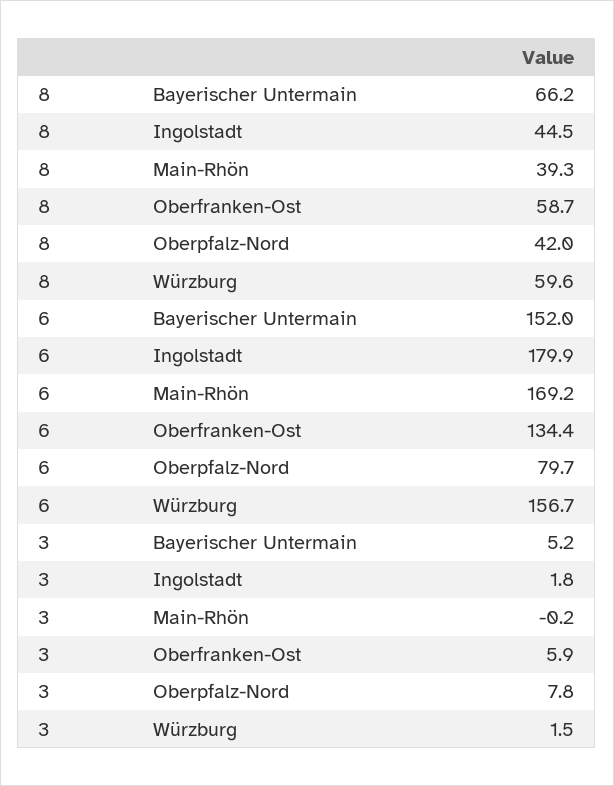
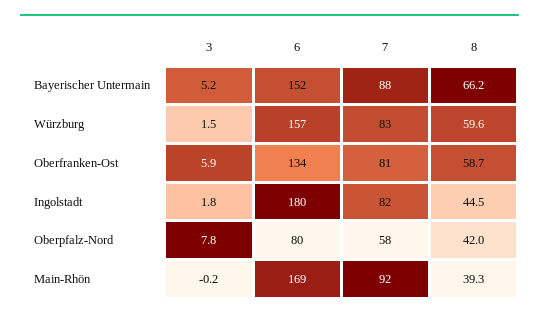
  {
    "8": {
      "Bayerischer Untermain": 66.2,
      "Ingolstadt": 44.5,
      "Main-Rhön": 39.3,
      "Oberfranken-Ost": 58.7,
      "Oberpfalz-Nord": 42,
      "Würzburg": 59.6
    },
    "6": {
      "Bayerischer Untermain": 152,
      "Ingolstadt": 179.9,
      "Main-Rhön": 169.2,
      "Oberfranken-Ost": 134.4,
      "Oberpfalz-Nord": 79.7,
      "Würzburg": 156.7
    },
    "3": {
      "Bayerischer Untermain": 5.2,
      "Ingolstadt": 1.8,
      "Main-Rhön": -0.2,
      "Oberfranken-Ost": 5.9,
      "Oberpfalz-Nord": 7.8,
      "Würzburg": 1.5
-   }
+   },
+   "7": {
+     "Bayerischer Untermain": 88,
+     "Würzburg": 83,
+     "Oberfranken-Ost": 81,
+     "Ingolstadt": 82,
+     "Oberpfalz-Nord": 58,
+     "Main-Rhön": 92
+   }
  }

